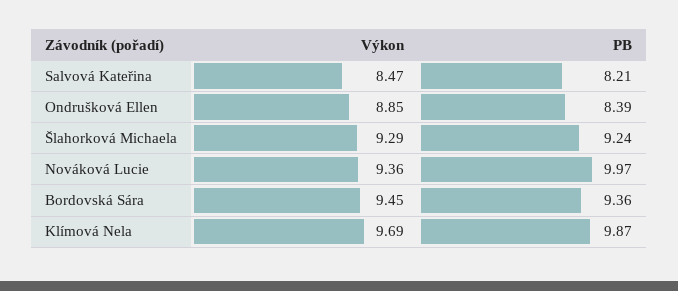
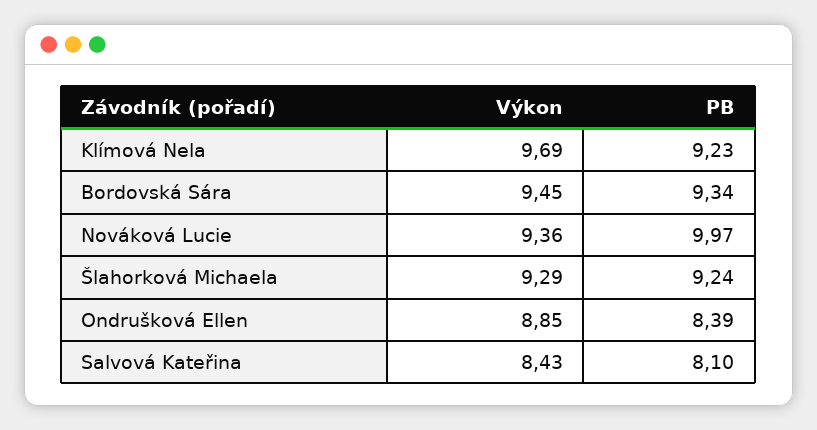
  {
    "Výkon": {
-     "Salvová Kateřina": 8.47,
+     "Salvová Kateřina": 8.43,
      "Ondrušková Ellen": 8.85,
      "Šlahorková Michaela": 9.29,
      "Nováková Lucie": 9.36,
      "Bordovská Sára": 9.45,
      "Klímová Nela": 9.69
    },
    "PB": {
-     "Salvová Kateřina": 8.21,
+     "Salvová Kateřina": 8.1,
      "Ondrušková Ellen": 8.39,
      "Šlahorková Michaela": 9.24,
      "Nováková Lucie": 9.97,
-     "Bordovská Sára": 9.36,
+     "Bordovská Sára": 9.34,
-     "Klímová Nela": 9.87
+     "Klímová Nela": 9.23
    }
  }

